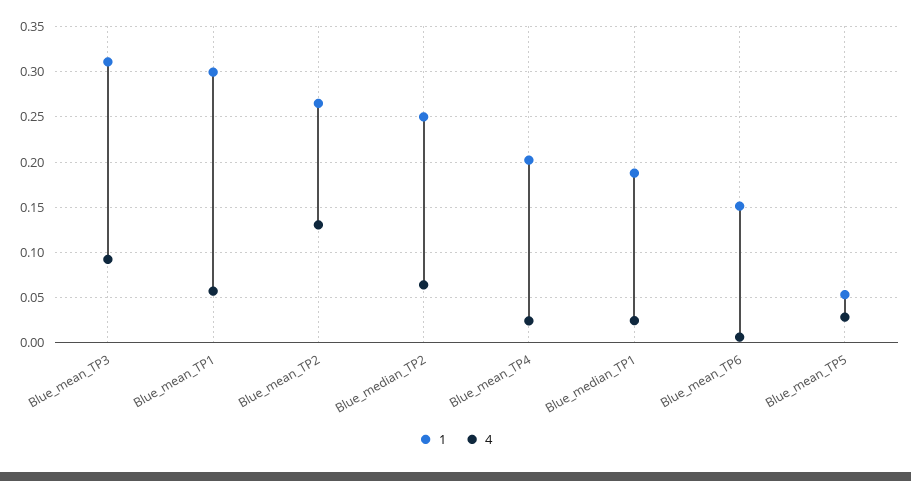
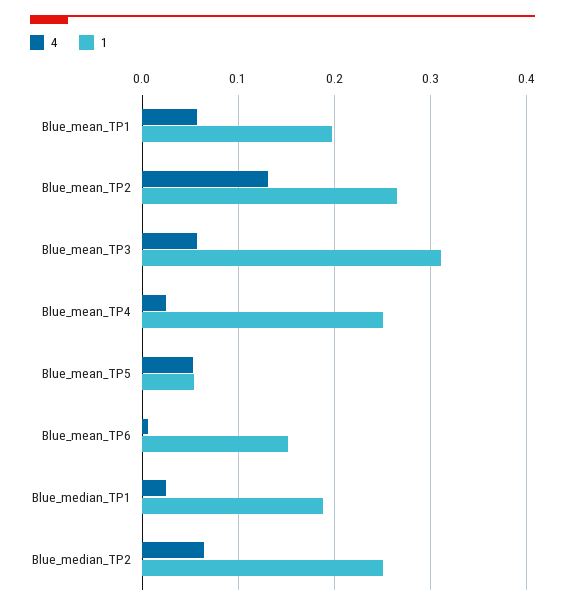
  {
    "1": {
      "Blue_mean_TP3": 0.31,
-     "Blue_mean_TP1": 0.3,
+     "Blue_mean_TP1": 0.2,
      "Blue_mean_TP2": 0.27,
      "Blue_median_TP2": 0.25,
-     "Blue_mean_TP4": 0.2,
+     "Blue_mean_TP4": 0.25,
      "Blue_median_TP1": 0.19,
      "Blue_mean_TP6": 0.15,
      "Blue_mean_TP5": 0.05
    },
    "4": {
-     "Blue_mean_TP3": 0.09,
+     "Blue_mean_TP3": 0.06,
      "Blue_mean_TP1": 0.06,
      "Blue_mean_TP2": 0.13,
      "Blue_median_TP2": 0.06,
      "Blue_mean_TP4": 0.02,
      "Blue_median_TP1": 0.02,
      "Blue_mean_TP6": 0.01,
-     "Blue_mean_TP5": 0.03
+     "Blue_mean_TP5": 0.05
    }
  }

